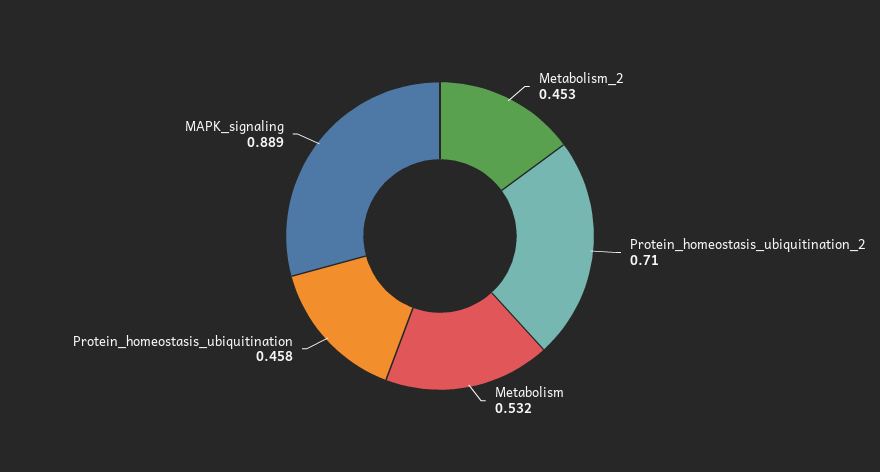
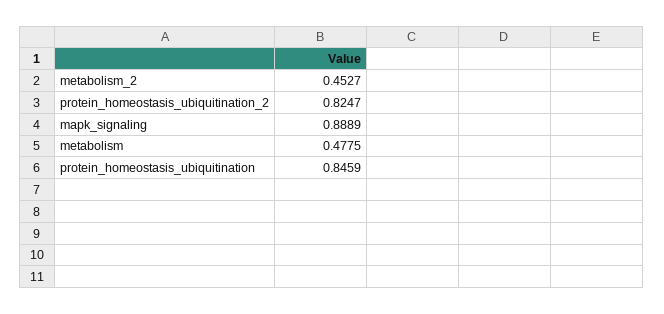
  {
    "Metabolism_2": 0.4527,
-   "Protein_homeostasis_ubiquitination_2": 0.71,
+   "Protein_homeostasis_ubiquitination_2": 0.8247,
-   "Metabolism": 0.532,
+   "Metabolism": 0.4775,
-   "Protein_homeostasis_ubiquitination": 0.458,
+   "Protein_homeostasis_ubiquitination": 0.8459,
    "MAPK_signaling": 0.8889
  }

